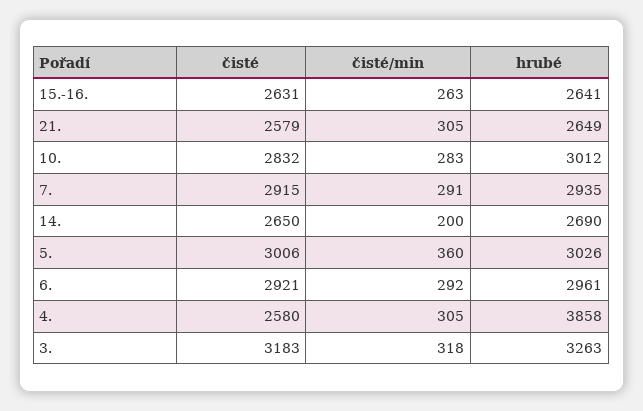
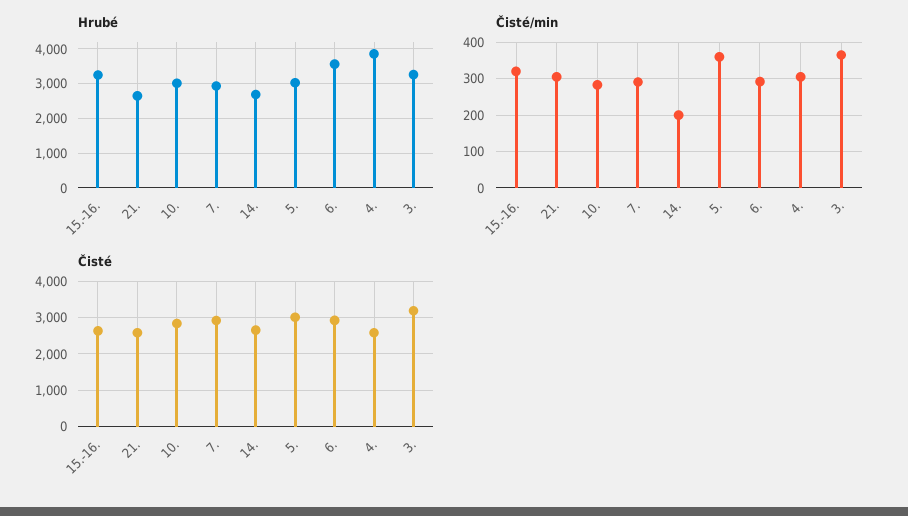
  {
    "čisté": {
      "15.-16.": 2631,
      "21.": 2579,
      "10.": 2832,
      "7.": 2915,
      "14.": 2650,
      "5.": 3006,
      "6.": 2921,
      "4.": 2580,
      "3.": 3183
    },
    "čisté/min": {
-     "15.-16.": 263,
+     "15.-16.": 320,
      "21.": 305,
      "10.": 283,
      "7.": 291,
      "14.": 200,
      "5.": 360,
      "6.": 292,
      "4.": 305,
-     "3.": 318
+     "3.": 360
    },
    "hrubé": {
-     "15.-16.": 2641,
+     "15.-16.": 3200,
      "21.": 2649,
      "10.": 3012,
      "7.": 2935,
      "14.": 2690,
      "5.": 3026,
-     "6.": 2961,
+     "6.": 3600,
      "4.": 3858,
      "3.": 3263
    }
  }

